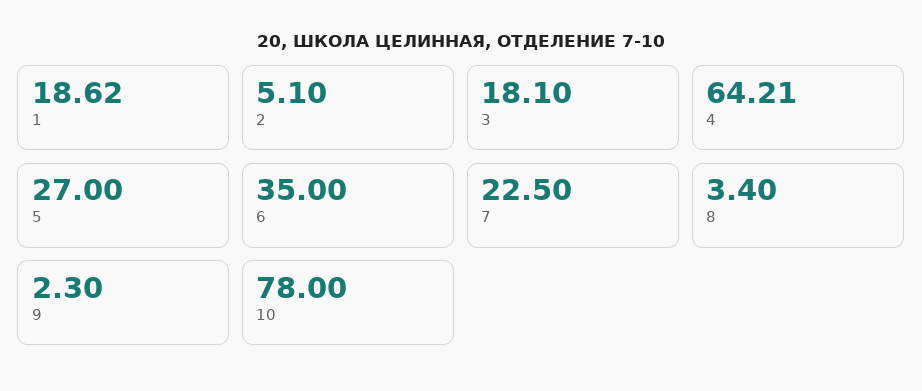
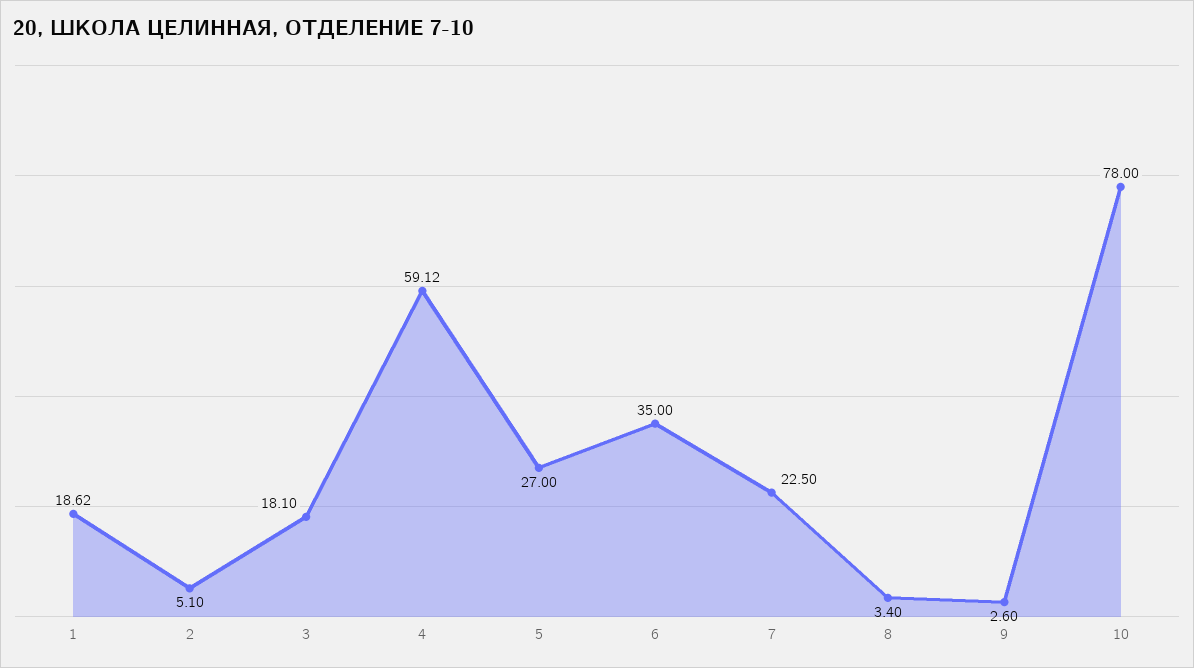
  {
    "1": 18.62,
    "2": 5.1,
    "3": 18.1,
-   "4": 64.21,
+   "4": 59.12,
    "5": 27,
    "6": 35,
    "7": 22.5,
    "8": 3.4,
-   "9": 2.3,
+   "9": 2.6,
    "10": 78
  }

